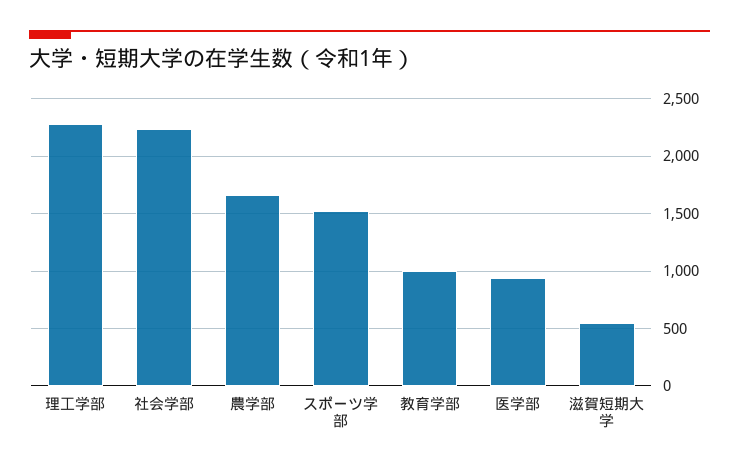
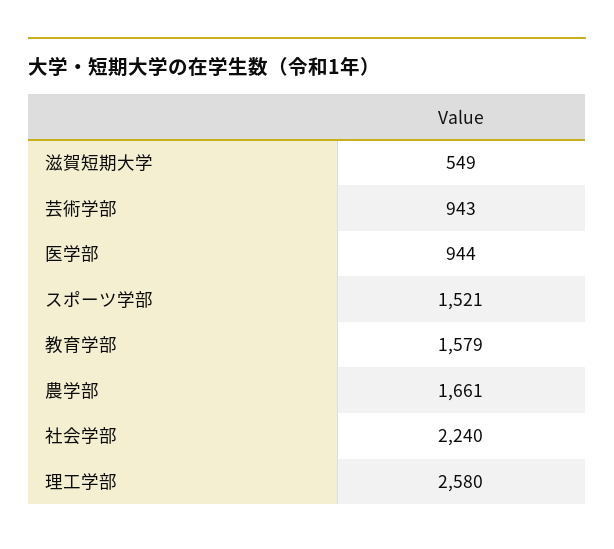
  {
-   "理工学部": 2300,
+   "理工学部": 2580,
    "社会学部": 2240,
    "農学部": 1661,
    "スポーツ学部": 1521,
-   "教育学部": 1000,
+   "教育学部": 1579,
    "医学部": 944,
-   "滋賀短期大学": 549
+   "滋賀短期大学": 549,
+   "芸術学部": 943
  }

